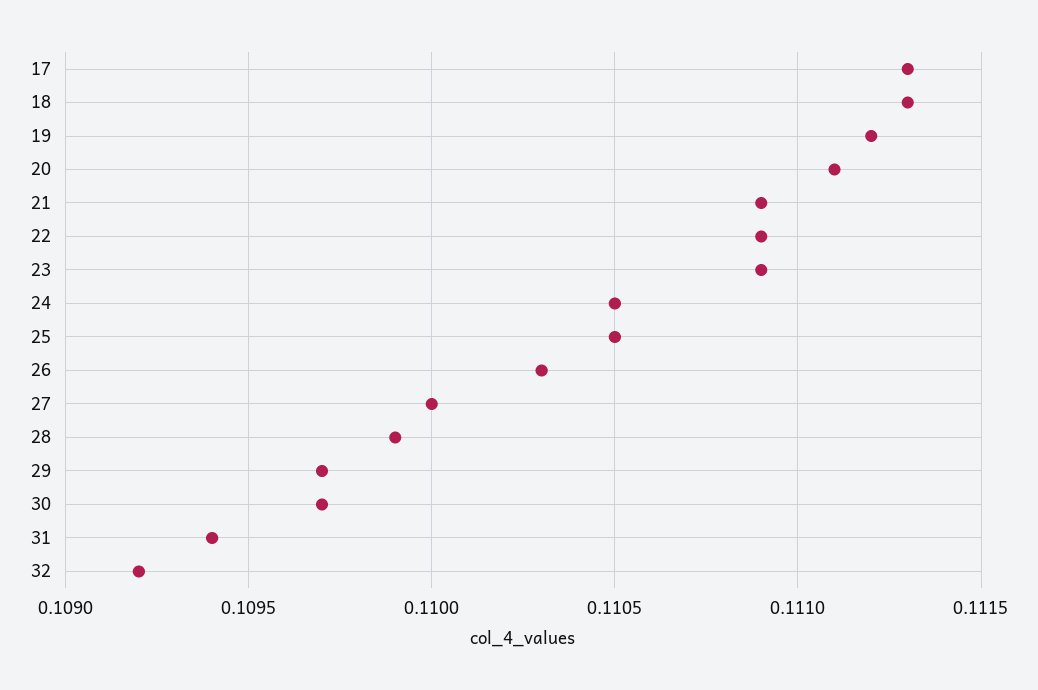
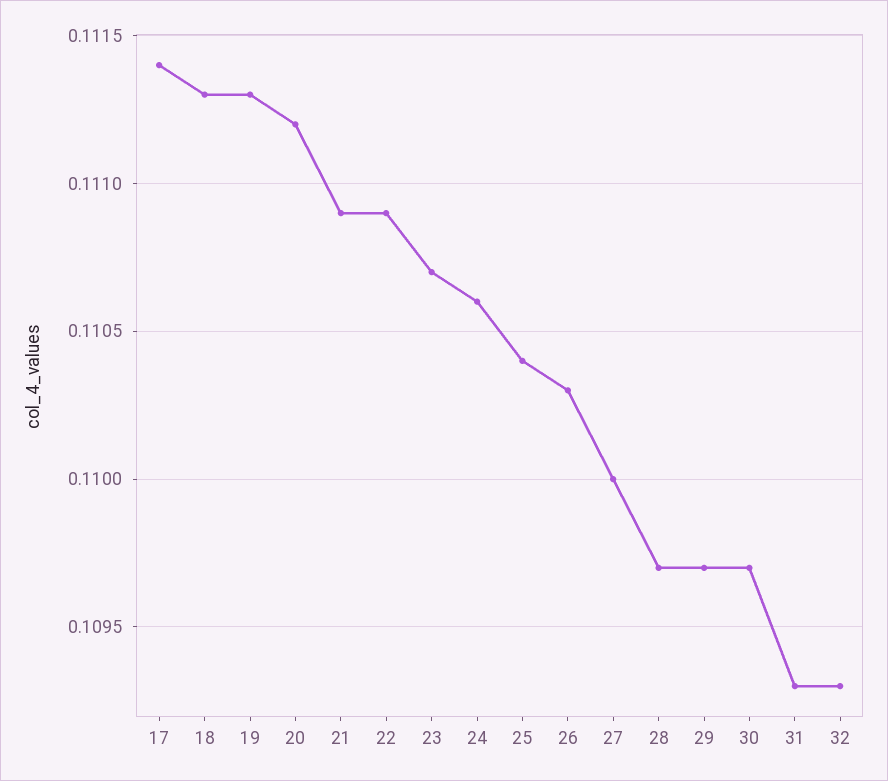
  {
-   "17": 0.1113,
+   "17": 0.1114,
    "18": 0.1113,
-   "19": 0.1112,
+   "19": 0.1113,
-   "20": 0.1111,
+   "20": 0.1112,
    "21": 0.1109,
    "22": 0.1109,
-   "23": 0.1109,
+   "23": 0.1107,
-   "24": 0.1105,
+   "24": 0.1106,
-   "25": 0.1105,
+   "25": 0.1104,
    "26": 0.1103,
    "27": 0.11,
-   "28": 0.1099,
+   "28": 0.1097,
    "29": 0.1097,
    "30": 0.1097,
-   "31": 0.1094,
+   "31": 0.1093,
-   "32": 0.1092
+   "32": 0.1093
  }

